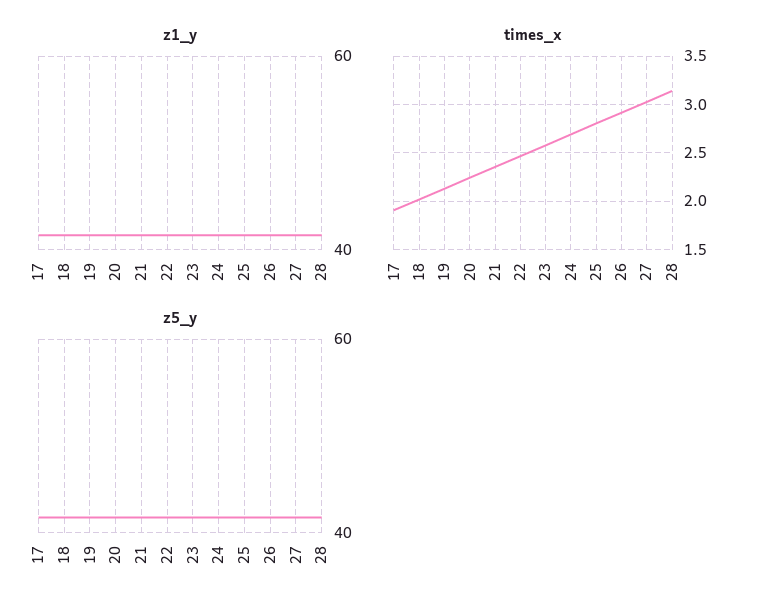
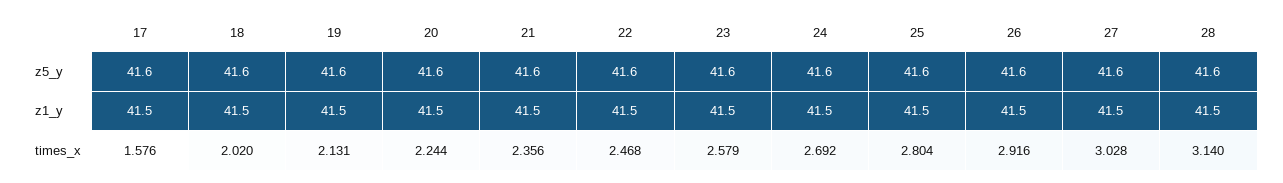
  {
    "z1_y": {
      "17": 41.5,
      "18": 41.5,
      "19": 41.5,
      "20": 41.5,
      "21": 41.5,
      "22": 41.5,
      "23": 41.5,
      "24": 41.5,
      "25": 41.5,
      "26": 41.5,
      "27": 41.5,
      "28": 41.5
    },
    "times_x": {
-     "17": 1.9,
+     "17": 1.576,
      "18": 2.02,
      "19": 2.131,
      "20": 2.244,
      "21": 2.356,
      "22": 2.468,
      "23": 2.579,
      "24": 2.692,
      "25": 2.804,
      "26": 2.916,
      "27": 3.028,
      "28": 3.14
    },
    "z5_y": {
      "17": 41.6,
      "18": 41.6,
      "19": 41.6,
      "20": 41.6,
      "21": 41.6,
      "22": 41.6,
      "23": 41.6,
      "24": 41.6,
      "25": 41.6,
      "26": 41.6,
      "27": 41.6,
      "28": 41.6
    }
  }

